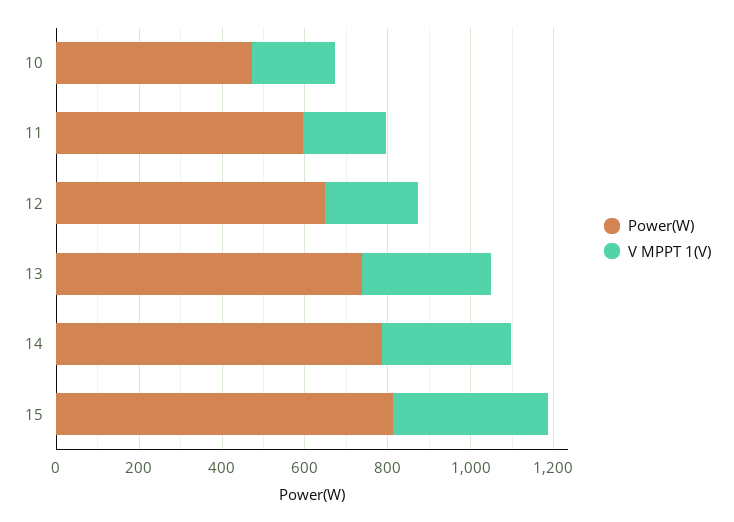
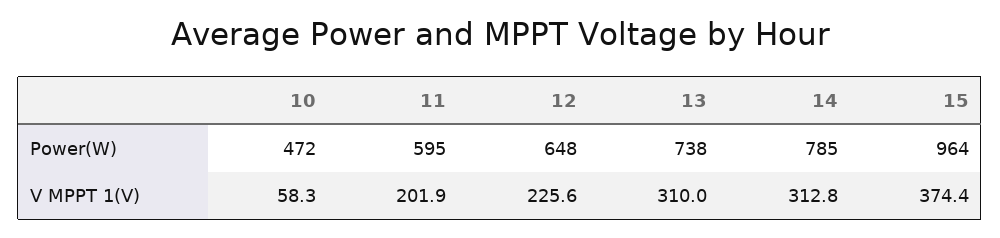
  {
    "Power(W)": {
      "10": 472,
      "11": 595,
      "12": 648,
      "13": 738,
      "14": 785,
-     "15": 800
+     "15": 964
    },
    "V MPPT 1(V)": {
-     "10": 200,
+     "10": 58.3,
      "11": 201.9,
      "12": 225.6,
      "13": 310,
      "14": 312.8,
      "15": 374.4
    }
  }

